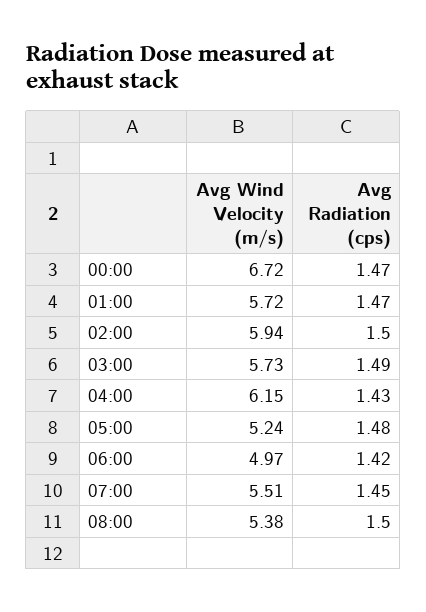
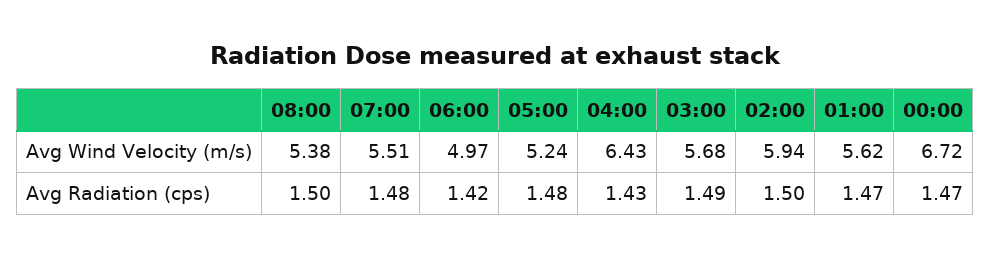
  {
    "Avg Wind Velocity (m/s)": {
      "00:00": 6.72,
-     "01:00": 5.72,
+     "01:00": 5.62,
      "02:00": 5.94,
-     "03:00": 5.73,
+     "03:00": 5.68,
-     "04:00": 6.15,
+     "04:00": 6.43,
      "05:00": 5.24,
      "06:00": 4.97,
      "07:00": 5.51,
      "08:00": 5.38
    },
    "Avg Radiation (cps)": {
      "00:00": 1.47,
      "01:00": 1.47,
      "02:00": 1.5,
      "03:00": 1.49,
      "04:00": 1.43,
      "05:00": 1.48,
      "06:00": 1.42,
-     "07:00": 1.45,
+     "07:00": 1.48,
      "08:00": 1.5
    }
  }

